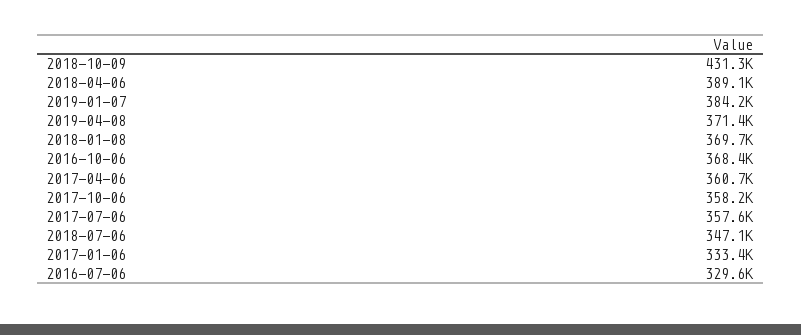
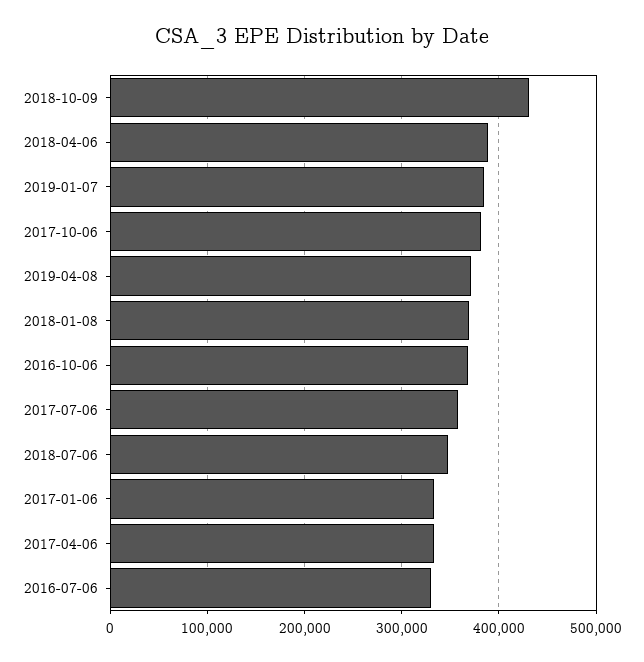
  {
    "2018-10-09": 431300,
    "2018-04-06": 389100,
    "2019-01-07": 384200,
    "2019-04-08": 371400,
    "2018-01-08": 369700,
    "2016-10-06": 368400,
-   "2017-04-06": 360700,
+   "2017-04-06": 330000,
-   "2017-10-06": 358200,
+   "2017-10-06": 380000,
    "2017-07-06": 357600,
    "2018-07-06": 347100,
    "2017-01-06": 333400,
    "2016-07-06": 329600
  }

